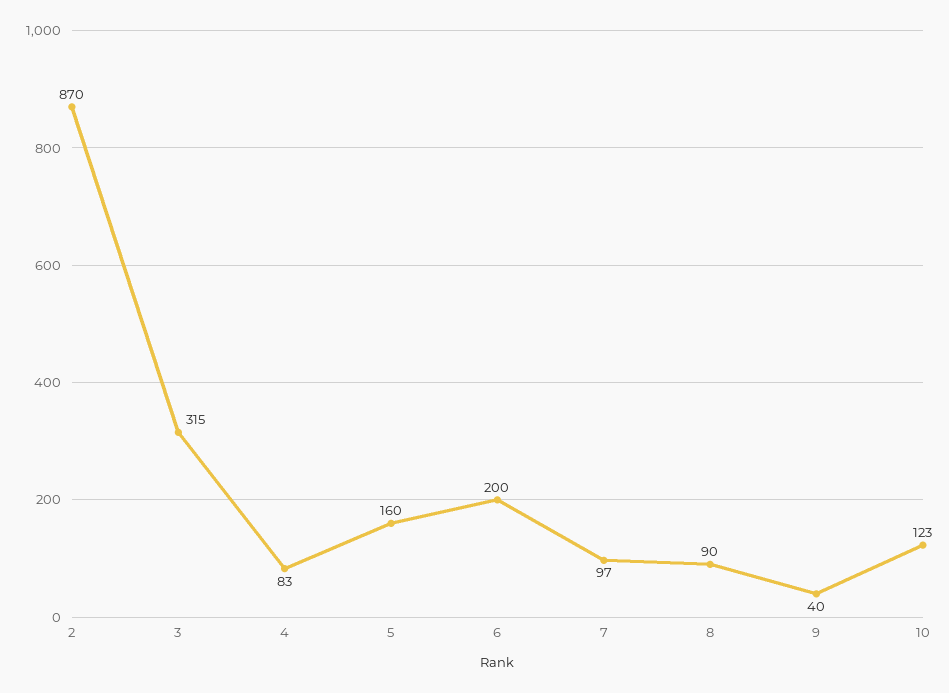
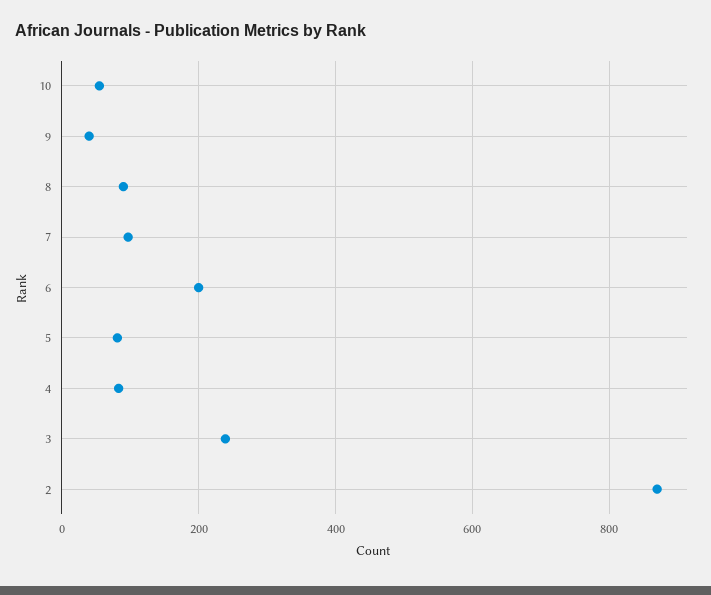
  {
    "2": 870,
-   "3": 315,
+   "3": 240,
    "4": 83,
-   "5": 160,
+   "5": 80,
    "6": 200,
    "7": 97,
    "8": 90,
    "9": 40,
-   "10": 123
+   "10": 60
  }

